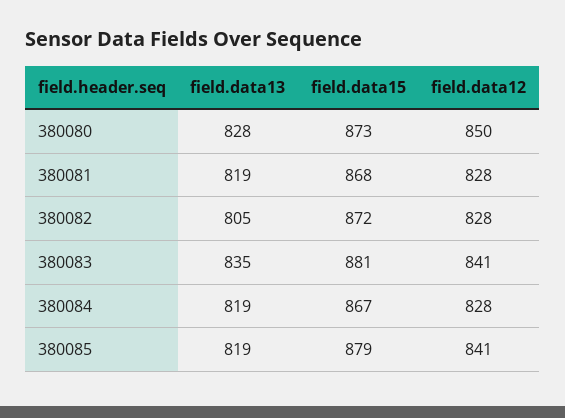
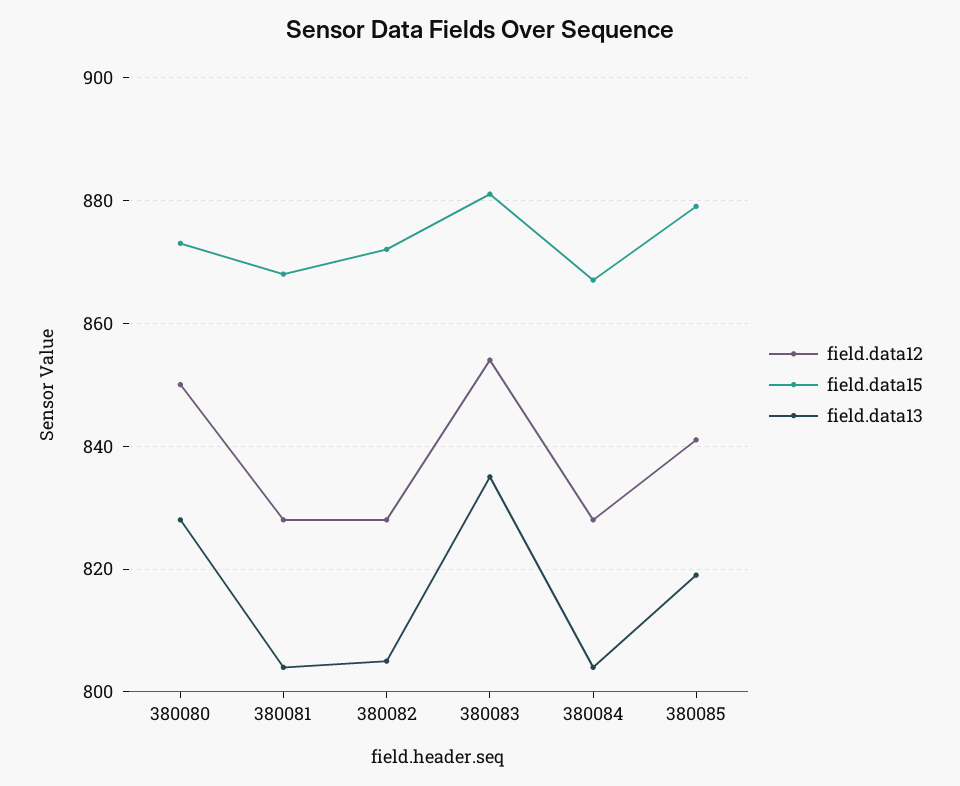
  {
    "field.data13": {
      "380080": 828,
-     "380081": 819,
+     "380081": 805,
      "380082": 805,
      "380083": 835,
-     "380084": 819,
+     "380084": 805,
      "380085": 819
    },
    "field.data15": {
      "380080": 873,
      "380081": 868,
      "380082": 872,
      "380083": 881,
      "380084": 867,
      "380085": 879
    },
    "field.data12": {
      "380080": 850,
      "380081": 828,
      "380082": 828,
-     "380083": 841,
+     "380083": 855,
      "380084": 828,
      "380085": 841
    }
  }

